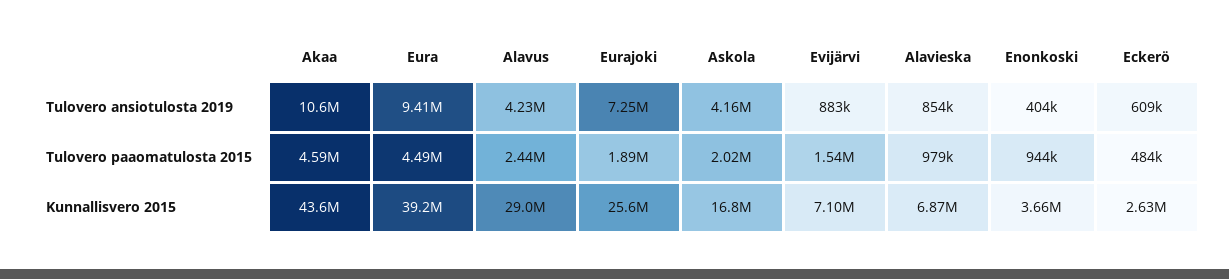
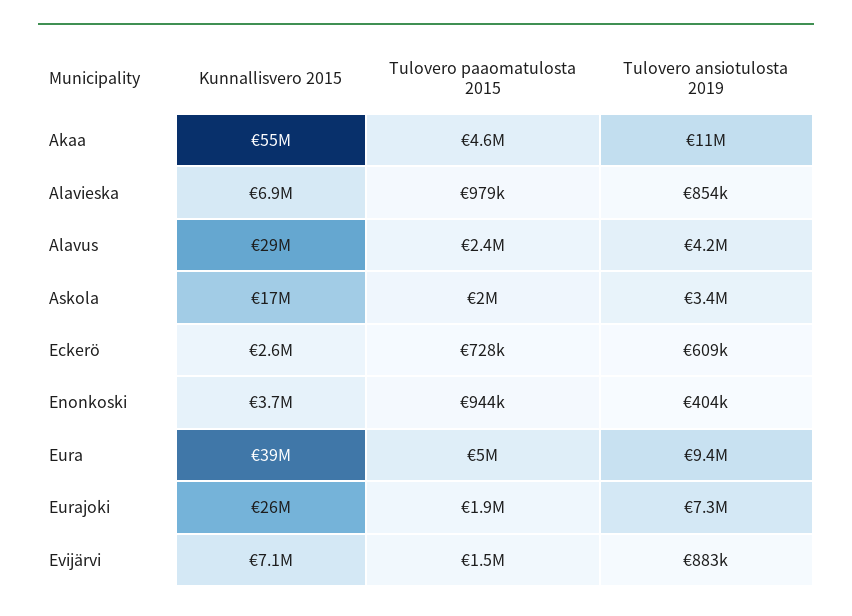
  {
    "Akaa": {
      "Tulovero ansiotulosta 2019": 10600000,
      "Tulovero paaomatulosta 2015": 4590000,
-     "Kunnallisvero 2015": 43600000
+     "Kunnallisvero 2015": 55000000
    },
    "Eura": {
      "Tulovero ansiotulosta 2019": 9410000,
-     "Tulovero paaomatulosta 2015": 4490000,
+     "Tulovero paaomatulosta 2015": 5000000,
      "Kunnallisvero 2015": 39200000
    },
    "Alavus": {
      "Tulovero ansiotulosta 2019": 4230000,
      "Tulovero paaomatulosta 2015": 2440000,
      "Kunnallisvero 2015": 29000000
    },
    "Eurajoki": {
      "Tulovero ansiotulosta 2019": 7250000,
      "Tulovero paaomatulosta 2015": 1890000,
      "Kunnallisvero 2015": 25600000
    },
    "Askola": {
-     "Tulovero ansiotulosta 2019": 4160000,
+     "Tulovero ansiotulosta 2019": 3400000,
      "Tulovero paaomatulosta 2015": 2020000,
      "Kunnallisvero 2015": 16800000
    },
    "Evijärvi": {
      "Tulovero ansiotulosta 2019": 883000,
      "Tulovero paaomatulosta 2015": 1540000,
      "Kunnallisvero 2015": 7100000
    },
    "Alavieska": {
      "Tulovero ansiotulosta 2019": 854000,
      "Tulovero paaomatulosta 2015": 979000,
      "Kunnallisvero 2015": 6870000
    },
    "Enonkoski": {
      "Tulovero ansiotulosta 2019": 404000,
      "Tulovero paaomatulosta 2015": 944000,
      "Kunnallisvero 2015": 3660000
    },
    "Eckerö": {
      "Tulovero ansiotulosta 2019": 609000,
-     "Tulovero paaomatulosta 2015": 484000,
+     "Tulovero paaomatulosta 2015": 728000,
      "Kunnallisvero 2015": 2630000
    }
  }

